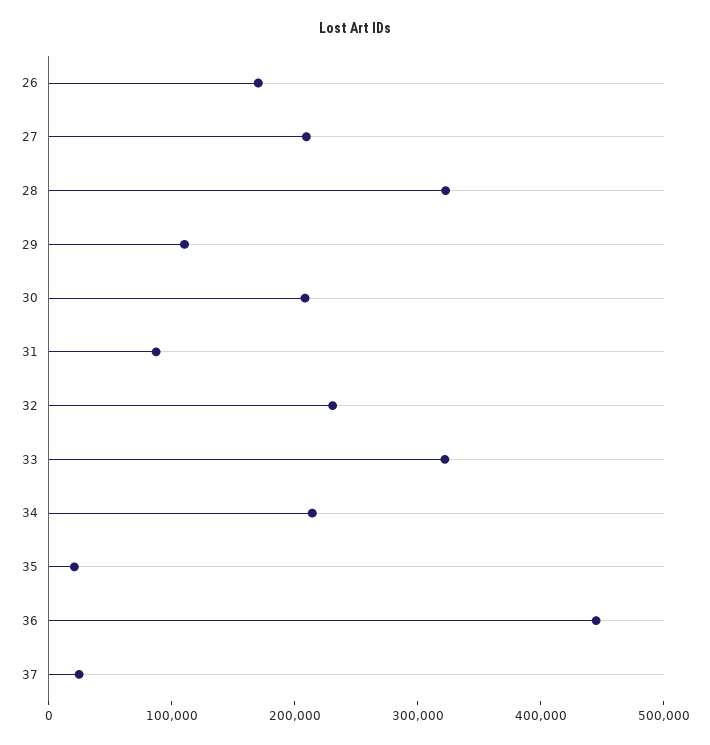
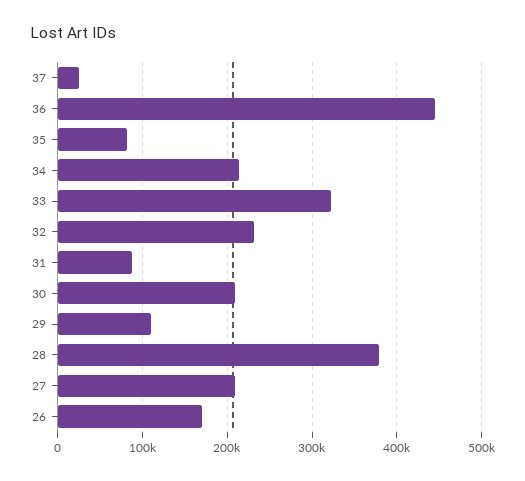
  {
    "26": 170000,
    "27": 210000,
-   "28": 320000,
+   "28": 380000,
    "29": 110000,
    "30": 210000,
    "31": 90000,
    "32": 230000,
    "33": 320000,
    "34": 210000,
-   "35": 20000,
+   "35": 80000,
    "36": 450000,
    "37": 20000
  }

